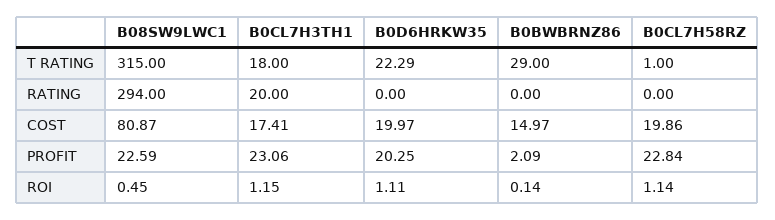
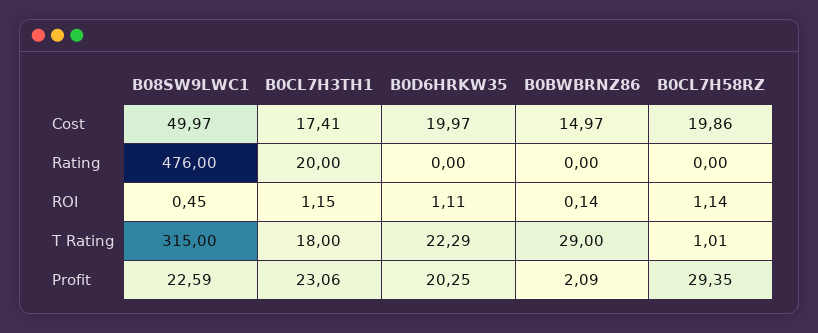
  {
    "B08SW9LWC1": {
      "T RATING": 315,
-     "RATING": 294,
+     "RATING": 476,
-     "COST": 80.87,
+     "COST": 49.97,
      "PROFIT": 22.59,
      "ROI": 0.45
    },
    "B0CL7H3TH1": {
      "T RATING": 18,
      "RATING": 20,
      "COST": 17.41,
      "PROFIT": 23.06,
      "ROI": 1.15
    },
    "B0D6HRKW35": {
      "T RATING": 22.29,
      "RATING": 0,
      "COST": 19.97,
      "PROFIT": 20.25,
      "ROI": 1.11
    },
    "B0BWBRNZ86": {
      "T RATING": 29,
      "RATING": 0,
      "COST": 14.97,
      "PROFIT": 2.09,
      "ROI": 0.14
    },
    "B0CL7H58RZ": {
-     "T RATING": 1,
+     "T RATING": 1.01,
      "RATING": 0,
      "COST": 19.86,
-     "PROFIT": 22.84,
+     "PROFIT": 29.35,
      "ROI": 1.14
    }
  }

